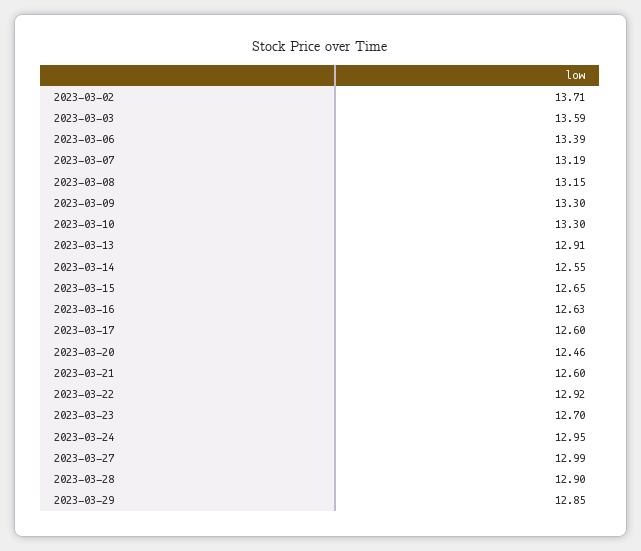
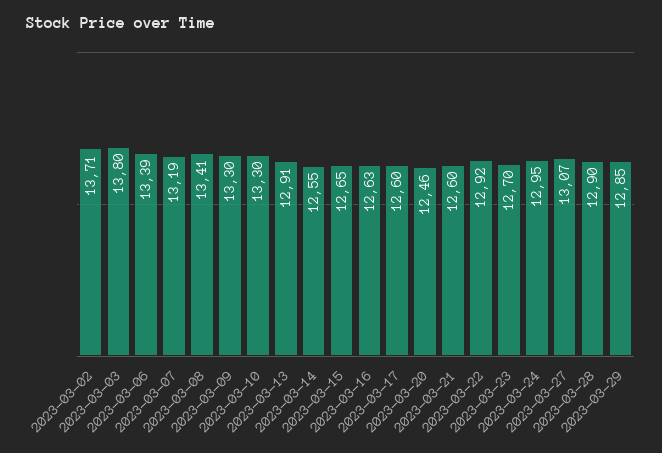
  {
    "2023-03-02": 13.71,
-   "2023-03-03": 13.59,
+   "2023-03-03": 13.8,
    "2023-03-06": 13.39,
    "2023-03-07": 13.19,
-   "2023-03-08": 13.15,
+   "2023-03-08": 13.41,
    "2023-03-09": 13.3,
    "2023-03-10": 13.3,
    "2023-03-13": 12.91,
    "2023-03-14": 12.55,
    "2023-03-15": 12.65,
    "2023-03-16": 12.63,
    "2023-03-17": 12.6,
    "2023-03-20": 12.46,
    "2023-03-21": 12.6,
    "2023-03-22": 12.92,
    "2023-03-23": 12.7,
    "2023-03-24": 12.95,
-   "2023-03-27": 12.99,
+   "2023-03-27": 13.07,
    "2023-03-28": 12.9,
    "2023-03-29": 12.85
  }

